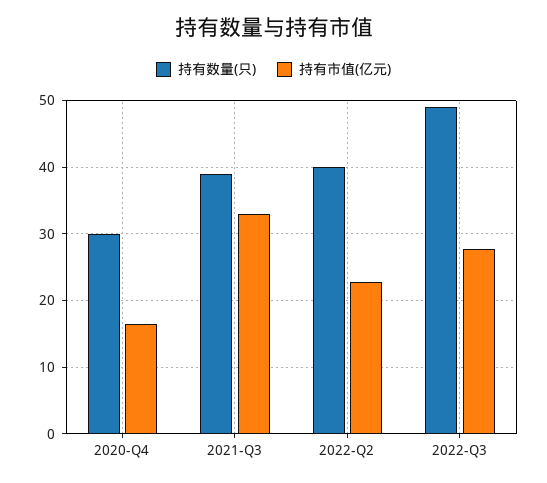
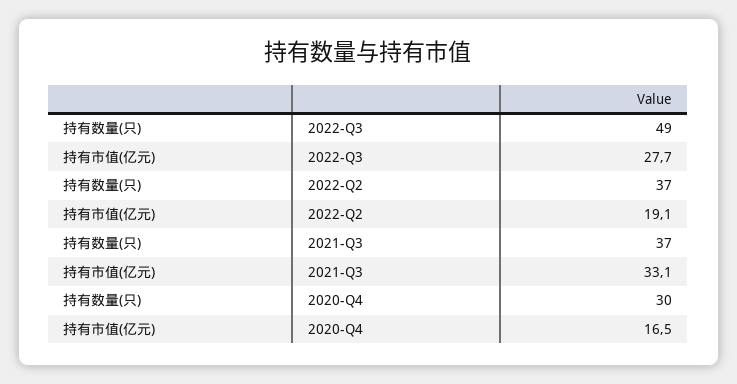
  {
    "持有数量(只)": {
      "2020-Q4": 30,
-     "2021-Q3": 39,
+     "2021-Q3": 37,
-     "2022-Q2": 40,
+     "2022-Q2": 37,
      "2022-Q3": 49
    },
    "持有市值(亿元)": {
      "2020-Q4": 16.5,
      "2021-Q3": 33.1,
-     "2022-Q2": 23,
+     "2022-Q2": 19.1,
      "2022-Q3": 27.7
    }
  }

